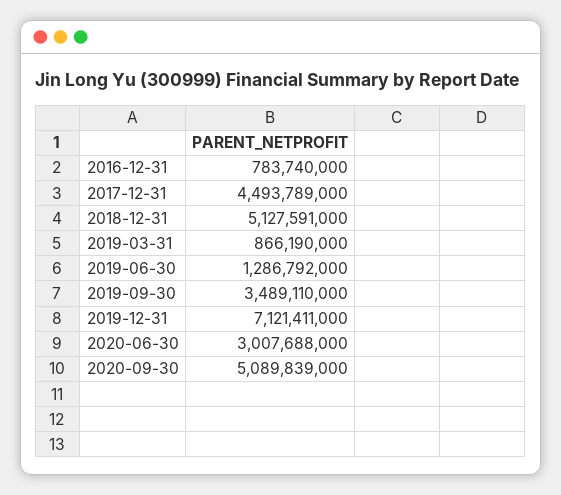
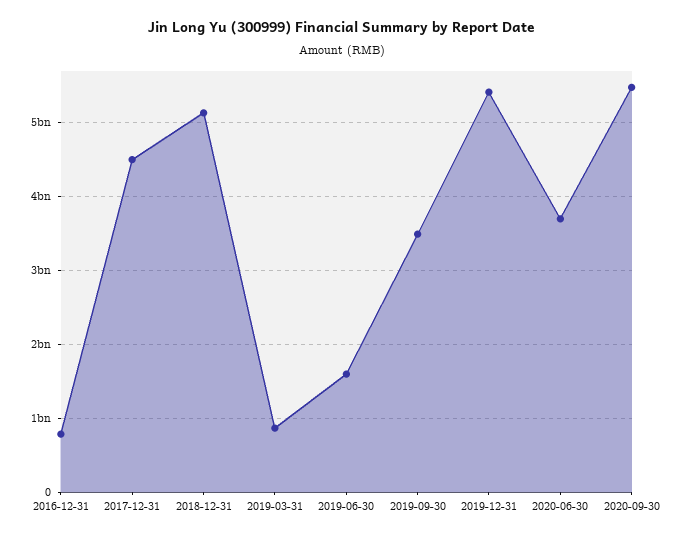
  {
    "2016-12-31": 783740000,
    "2017-12-31": 4493789000,
    "2018-12-31": 5127591000,
    "2019-03-31": 866190000,
-   "2019-06-30": 1286792000,
+   "2019-06-30": 1600000000,
    "2019-09-30": 3489110000,
-   "2019-12-31": 7121411000,
+   "2019-12-31": 5400000000,
-   "2020-06-30": 3007688000,
+   "2020-06-30": 3700000000,
-   "2020-09-30": 5089839000
+   "2020-09-30": 5500000000
  }

